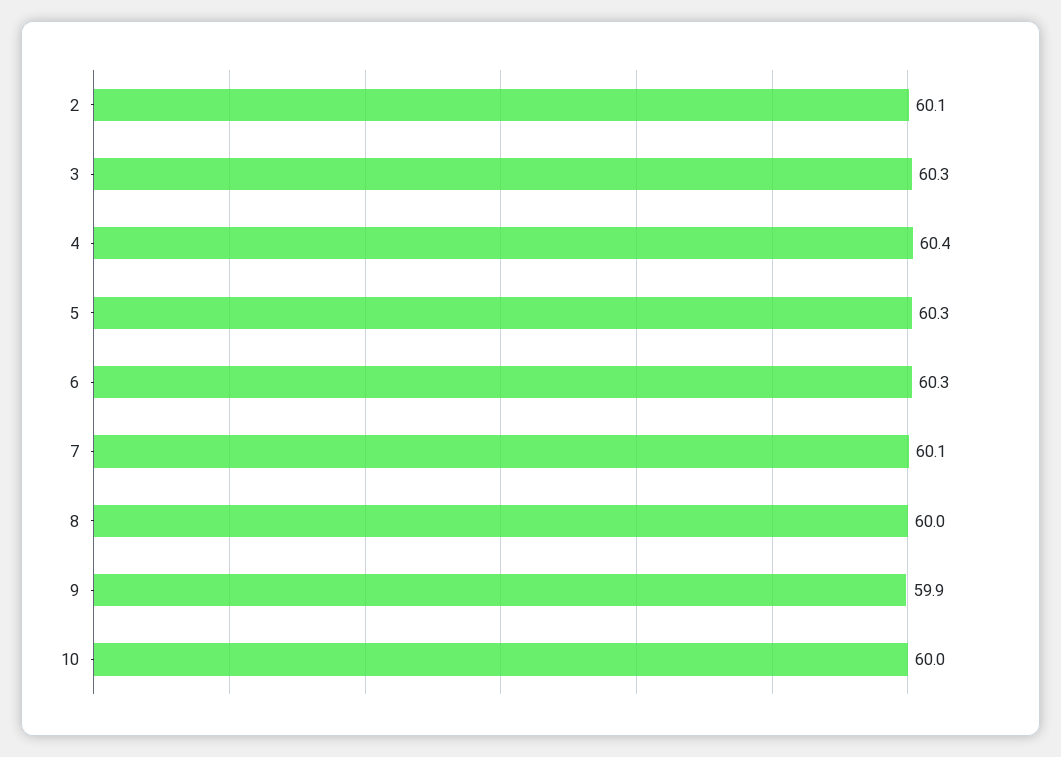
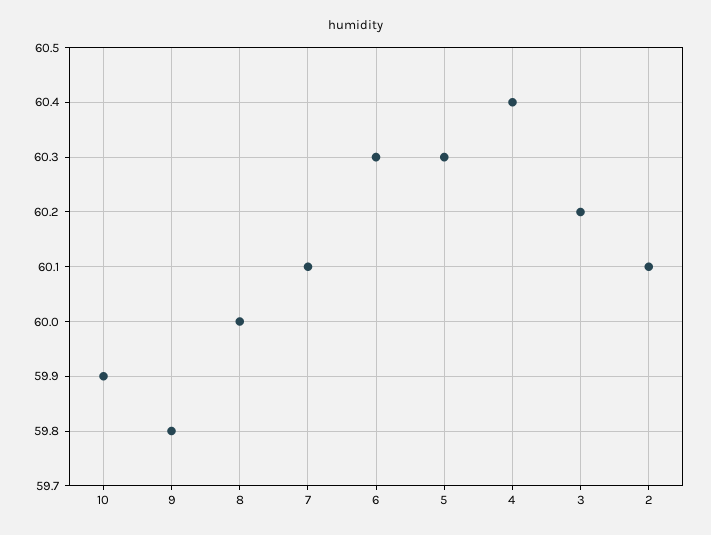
  {
    "2": 60.1,
-   "3": 60.3,
+   "3": 60.2,
    "4": 60.4,
    "5": 60.3,
    "6": 60.3,
    "7": 60.1,
    "8": 60,
-   "9": 59.9,
+   "9": 59.8,
-   "10": 60
+   "10": 59.9
  }

